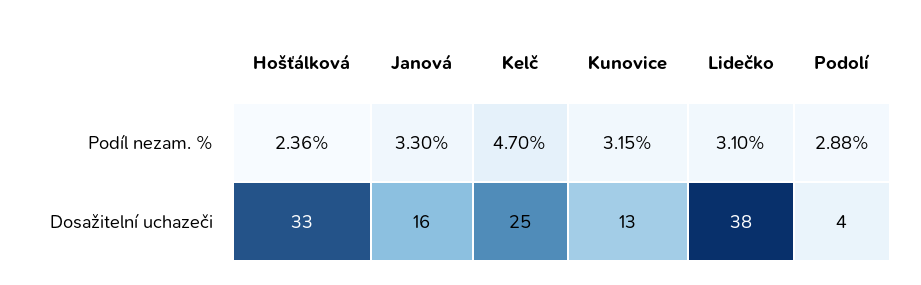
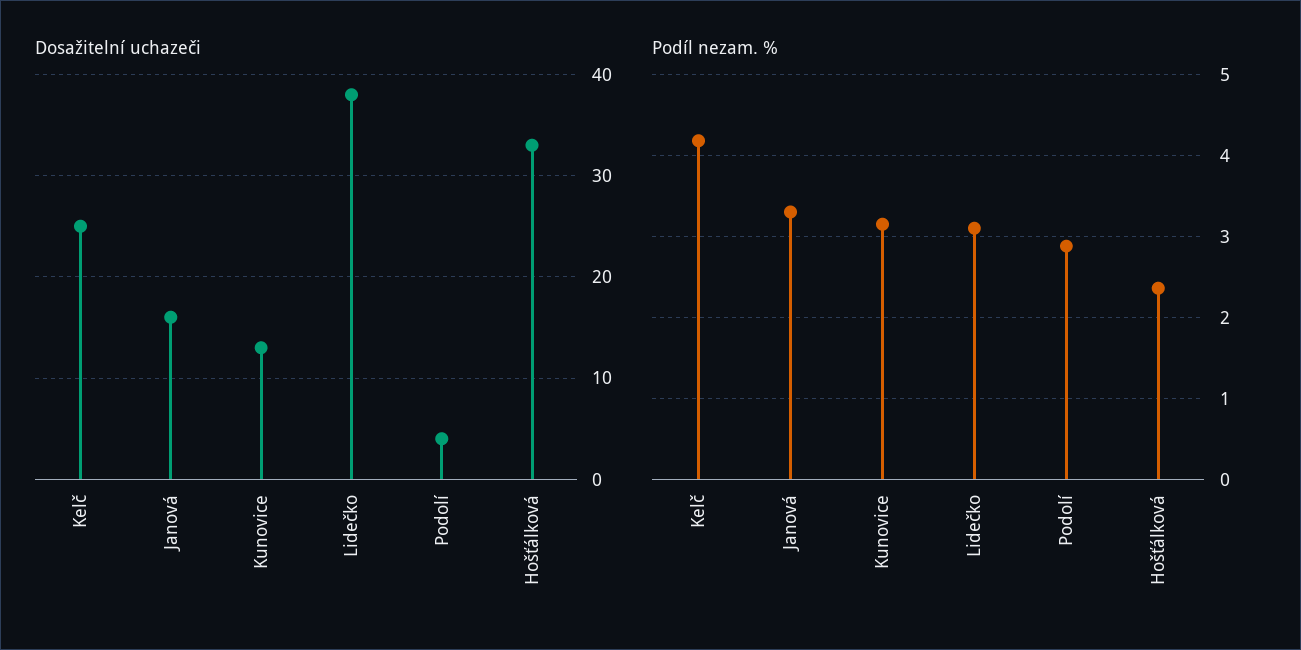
  {
    "Podíl nezam. %": {
      "Hošťálková": 2.36,
      "Janová": 3.3,
-     "Kelč": 4.7,
+     "Kelč": 4.2,
      "Kunovice": 3.15,
      "Lidečko": 3.1,
      "Podolí": 2.88
    },
    "Dosažitelní uchazeči": {
      "Hošťálková": 33,
      "Janová": 16,
      "Kelč": 25,
      "Kunovice": 13,
      "Lidečko": 38,
      "Podolí": 4
    }
  }

